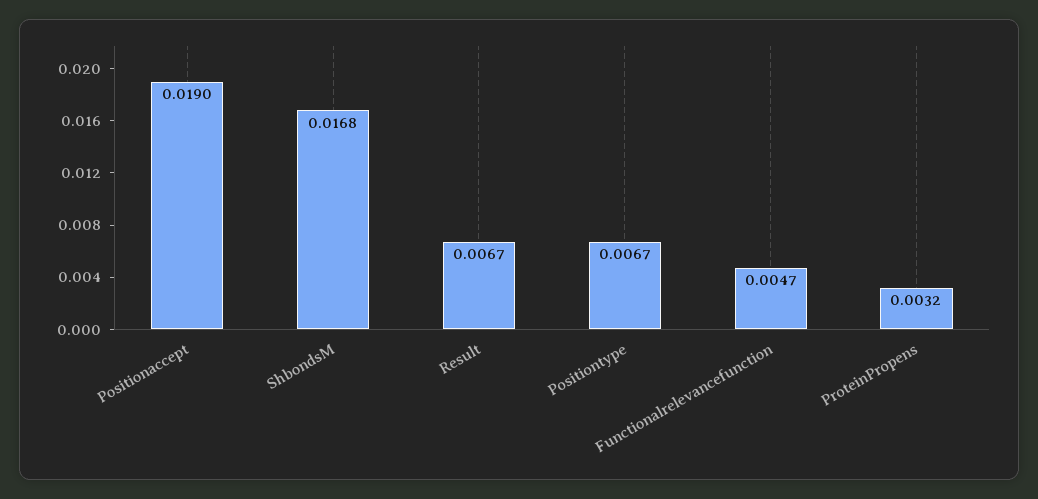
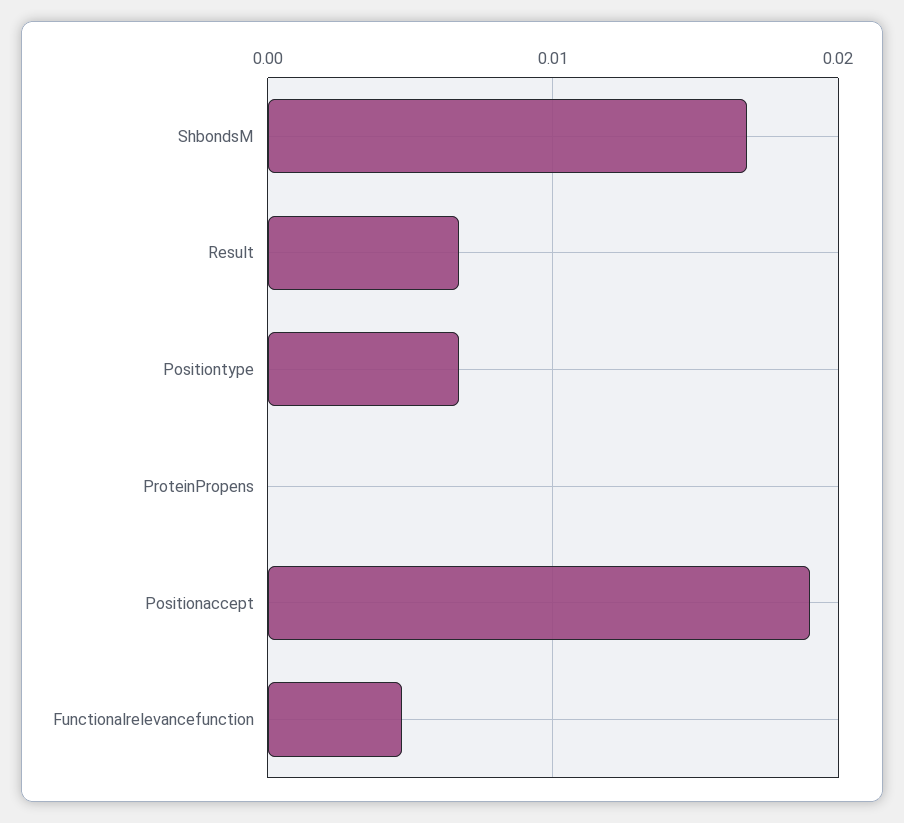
  {
    "Positionaccept": 0.019,
    "ShbondsM": 0.0168,
    "Result": 0.0067,
    "Positiontype": 0.0067,
    "Functionalrelevancefunction": 0.0047,
-   "ProteinPropens": 0.0032
+   "ProteinPropens": 0
  }

